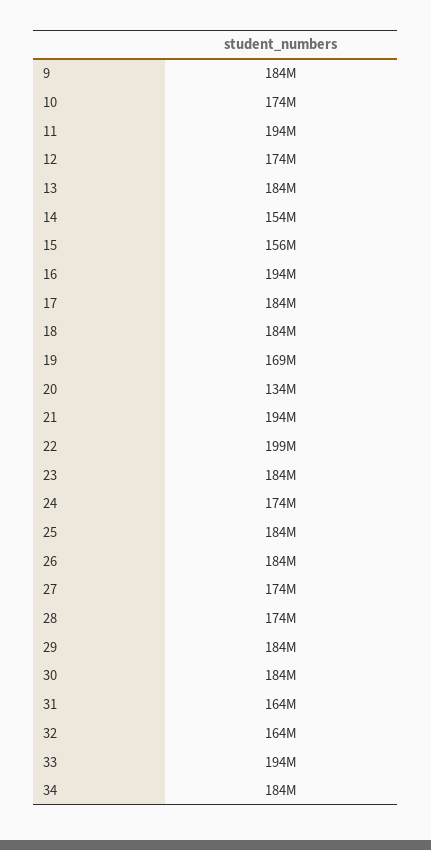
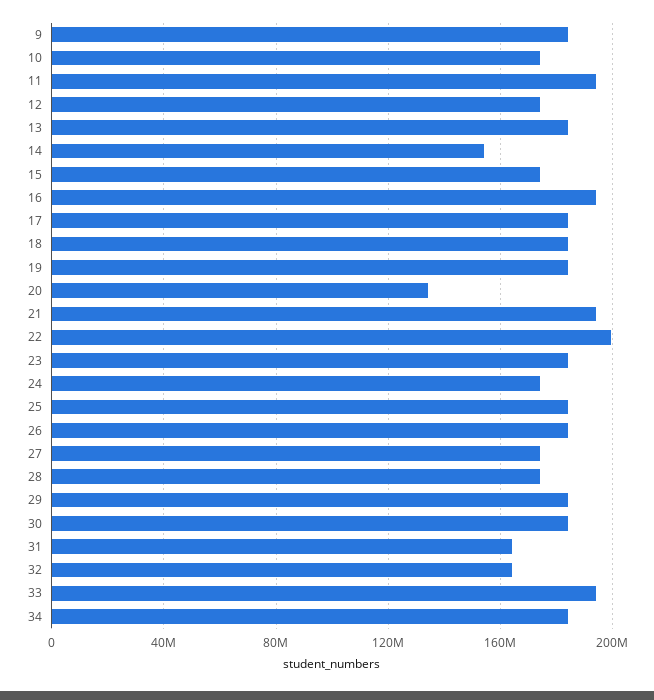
  {
    "9": 184000000,
    "10": 174000000,
    "11": 194000000,
    "12": 174000000,
    "13": 184000000,
    "14": 154000000,
-   "15": 156000000,
+   "15": 175000000,
    "16": 194000000,
    "17": 184000000,
    "18": 184000000,
-   "19": 169000000,
+   "19": 185000000,
    "20": 134000000,
    "21": 194000000,
    "22": 199000000,
    "23": 184000000,
    "24": 174000000,
    "25": 184000000,
    "26": 184000000,
    "27": 174000000,
    "28": 174000000,
    "29": 184000000,
    "30": 184000000,
    "31": 164000000,
    "32": 164000000,
    "33": 194000000,
    "34": 184000000
  }

